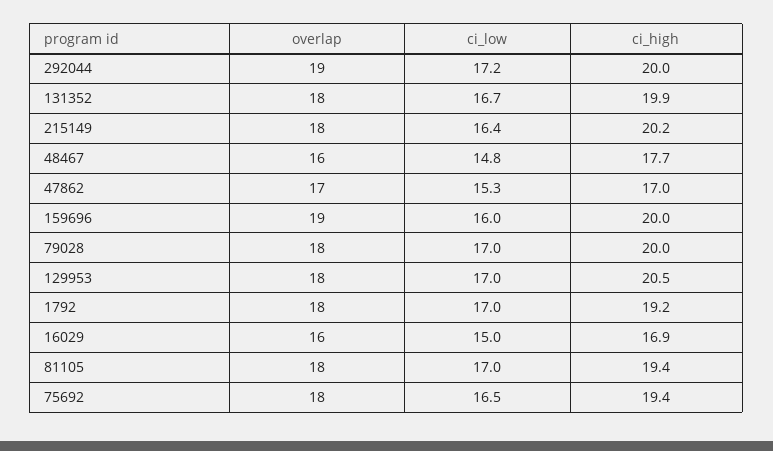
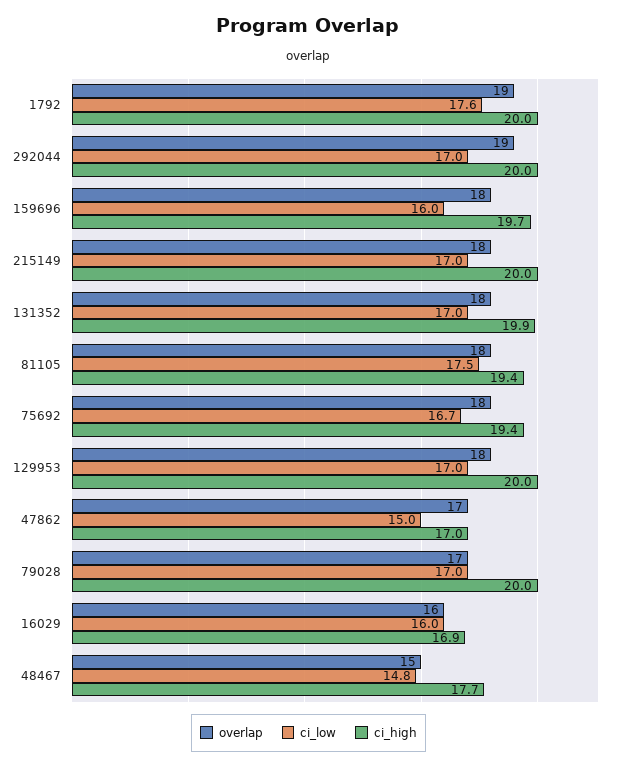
  {
    "overlap": {
      "292044": 19,
      "131352": 18,
      "215149": 18,
-     "48467": 16,
+     "48467": 15,
      "47862": 17,
-     "159696": 19,
+     "159696": 18,
-     "79028": 18,
+     "79028": 17,
      "129953": 18,
-     "1792": 18,
+     "1792": 19,
      "16029": 16,
      "81105": 18,
      "75692": 18
    },
    "ci_low": {
-     "292044": 17.2,
+     "292044": 17,
-     "131352": 16.7,
+     "131352": 17,
-     "215149": 16.4,
+     "215149": 17,
      "48467": 14.8,
-     "47862": 15.3,
+     "47862": 15,
      "159696": 16,
      "79028": 17,
      "129953": 17,
-     "1792": 17,
+     "1792": 17.6,
-     "16029": 15,
+     "16029": 16,
-     "81105": 17,
+     "81105": 17.5,
-     "75692": 16.5
+     "75692": 16.7
    },
    "ci_high": {
      "292044": 20,
      "131352": 19.9,
-     "215149": 20.2,
+     "215149": 20,
      "48467": 17.7,
      "47862": 17,
-     "159696": 20,
+     "159696": 19.7,
      "79028": 20,
-     "129953": 20.5,
+     "129953": 20,
-     "1792": 19.2,
+     "1792": 20,
      "16029": 16.9,
      "81105": 19.4,
      "75692": 19.4
    }
  }

